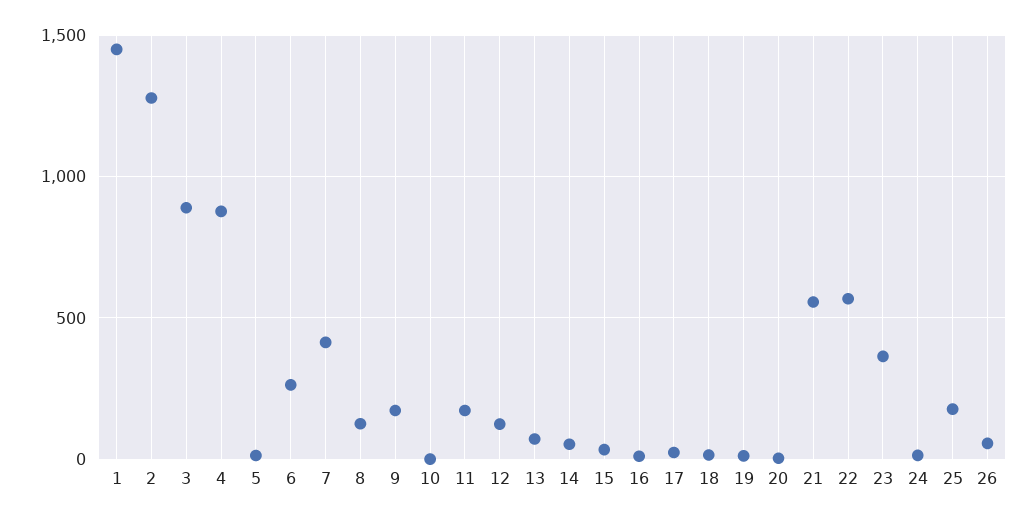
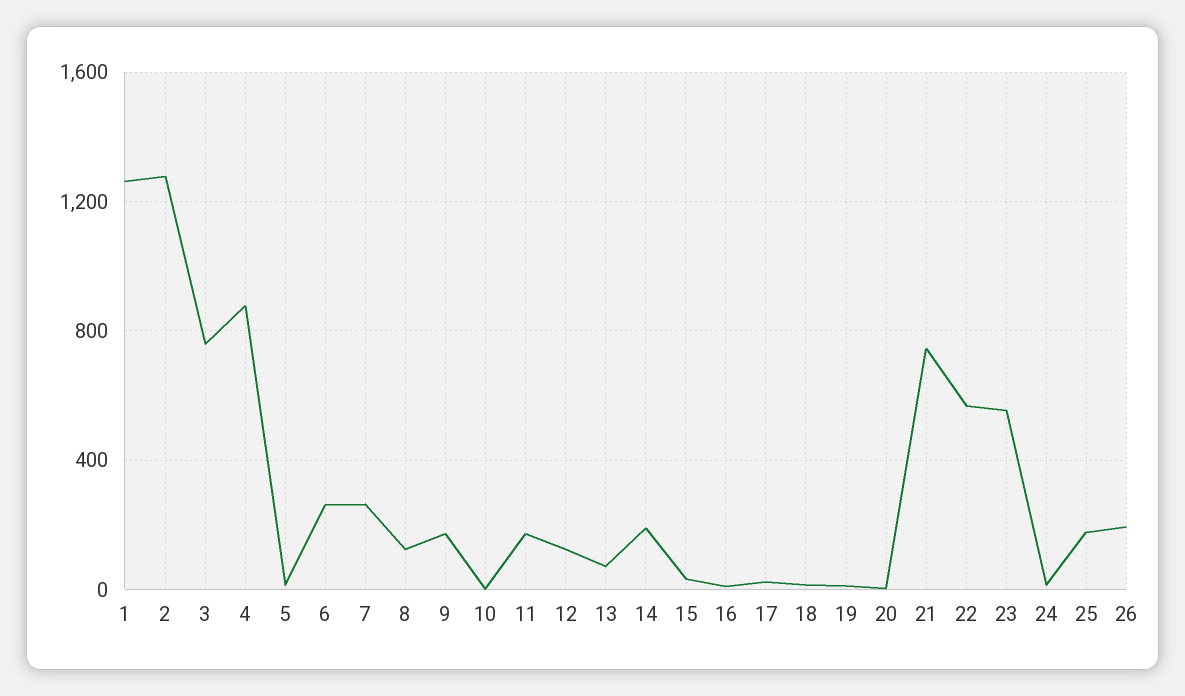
  {
-   "1": 1450,
+   "1": 1250,
    "2": 1300,
-   "3": 900,
+   "3": 750,
    "4": 900,
    "5": 0,
    "6": 250,
-   "7": 400,
+   "7": 250,
    "8": 150,
    "9": 150,
    "10": 0,
    "11": 150,
    "12": 100,
    "13": 50,
-   "14": 50,
+   "14": 200,
    "15": 50,
    "16": 0,
    "17": 0,
    "18": 0,
    "19": 0,
    "20": 0,
-   "21": 550,
+   "21": 750,
    "22": 550,
-   "23": 350,
+   "23": 550,
    "24": 0,
    "25": 200,
-   "26": 50
+   "26": 200
  }

